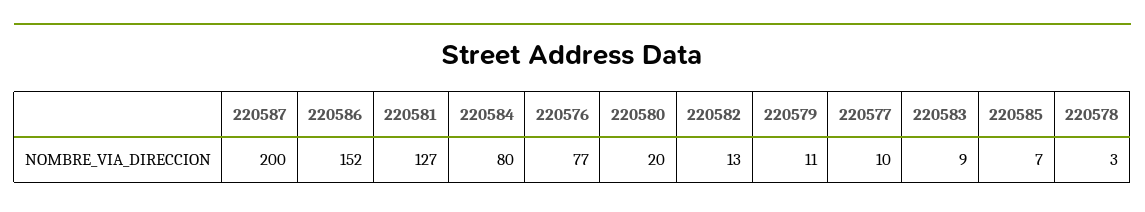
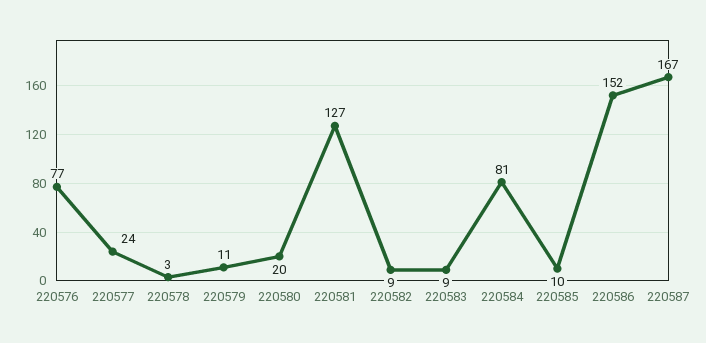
  {
-   "220587": 200,
+   "220587": 167,
    "220586": 152,
    "220581": 127,
-   "220584": 80,
+   "220584": 81,
    "220576": 77,
    "220580": 20,
-   "220582": 13,
+   "220582": 9,
    "220579": 11,
-   "220577": 10,
+   "220577": 24,
    "220583": 9,
-   "220585": 7,
+   "220585": 10,
    "220578": 3
  }

